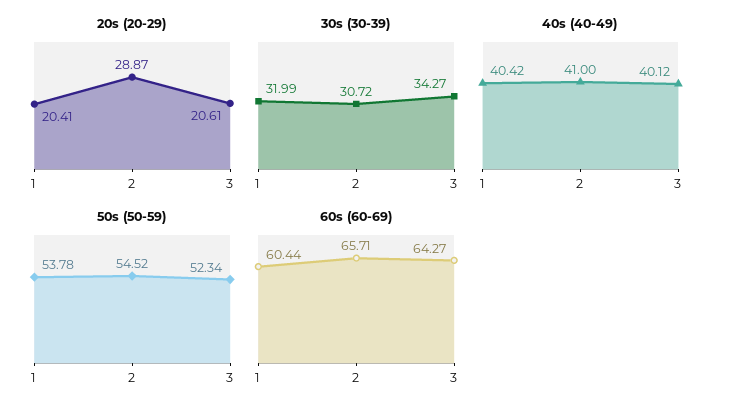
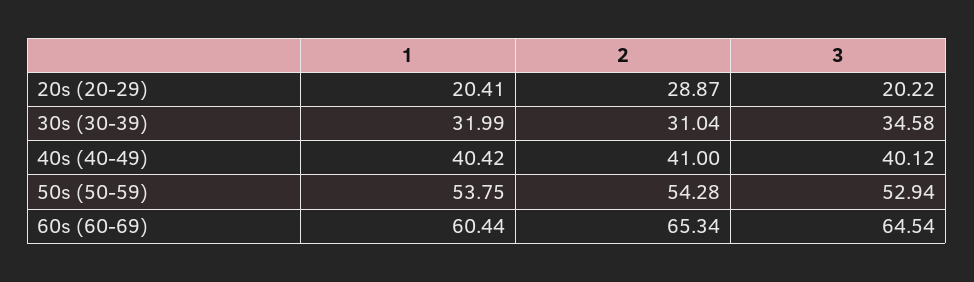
  {
    "20s (20-29)": {
      "1": 20.41,
      "2": 28.87,
-     "3": 20.61
+     "3": 20.22
    },
    "30s (30-39)": {
      "1": 31.99,
-     "2": 30.72,
+     "2": 31.04,
-     "3": 34.27
+     "3": 34.58
    },
    "40s (40-49)": {
      "1": 40.42,
      "2": 41,
      "3": 40.12
    },
    "50s (50-59)": {
-     "1": 53.78,
+     "1": 53.75,
-     "2": 54.52,
+     "2": 54.28,
-     "3": 52.34
+     "3": 52.94
    },
    "60s (60-69)": {
      "1": 60.44,
-     "2": 65.71,
+     "2": 65.34,
-     "3": 64.27
+     "3": 64.54
    }
  }

